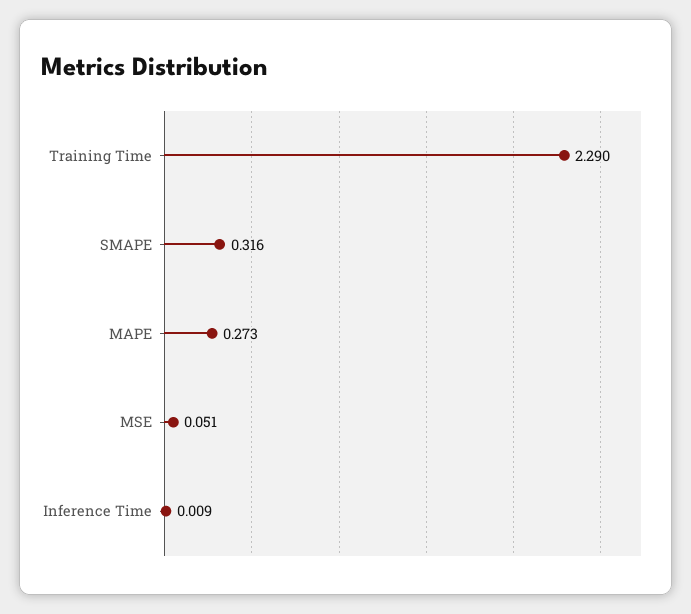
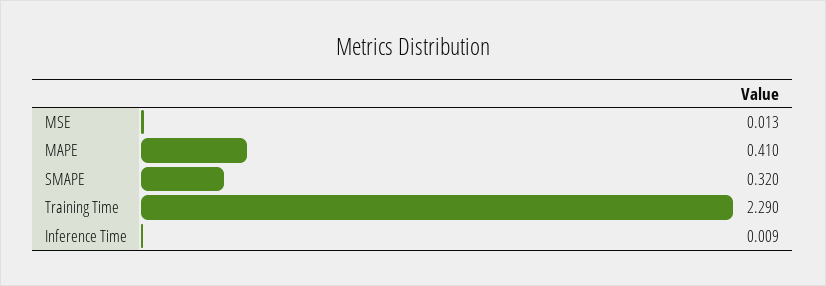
  {
    "Training Time": 2.29,
-   "SMAPE": 0.316,
+   "SMAPE": 0.32,
-   "MAPE": 0.273,
+   "MAPE": 0.41,
-   "MSE": 0.051,
+   "MSE": 0.013,
    "Inference Time": 0.009
  }

